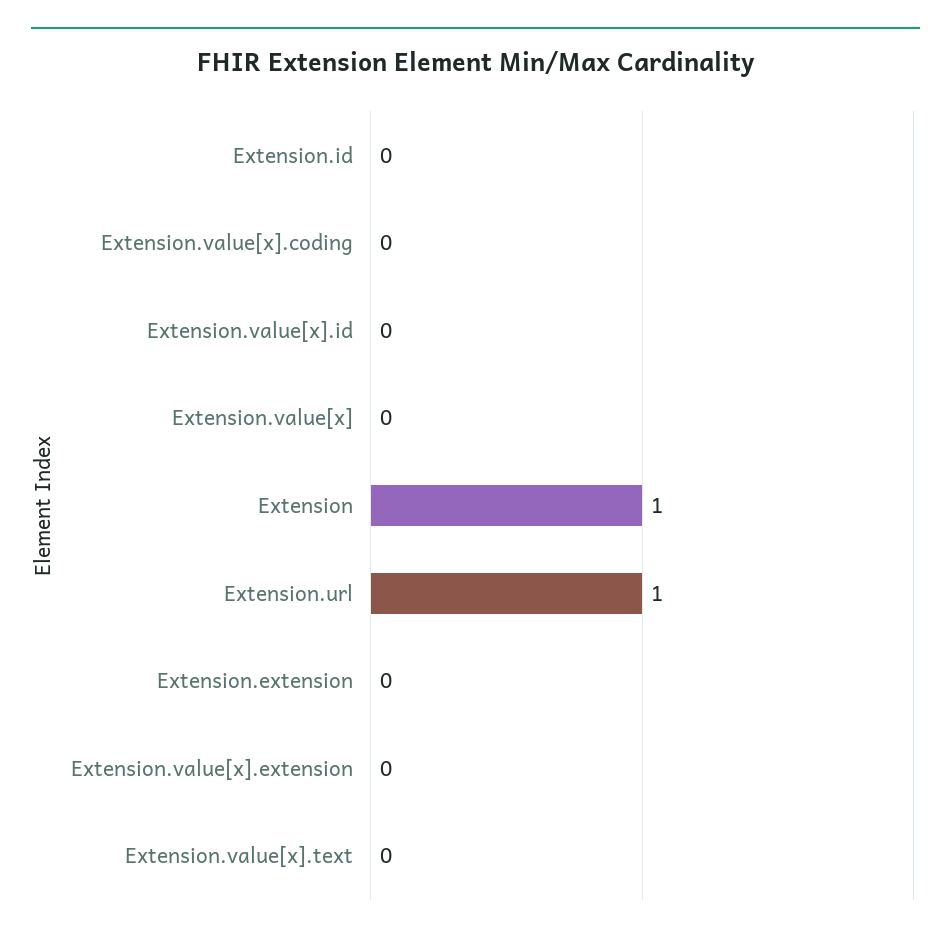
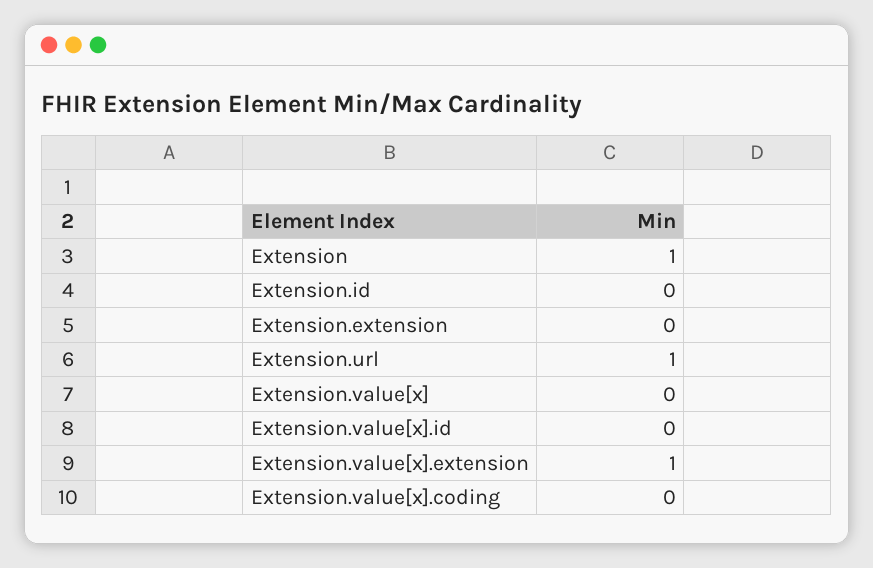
  {
    "Extension.id": 0,
    "Extension.value[x].coding": 0,
    "Extension.value[x].id": 0,
    "Extension.value[x]": 0,
    "Extension": 1,
    "Extension.url": 1,
    "Extension.extension": 0,
-   "Extension.value[x].extension": 0,
+   "Extension.value[x].extension": 1
-   "Extension.value[x].text": 0
  }

